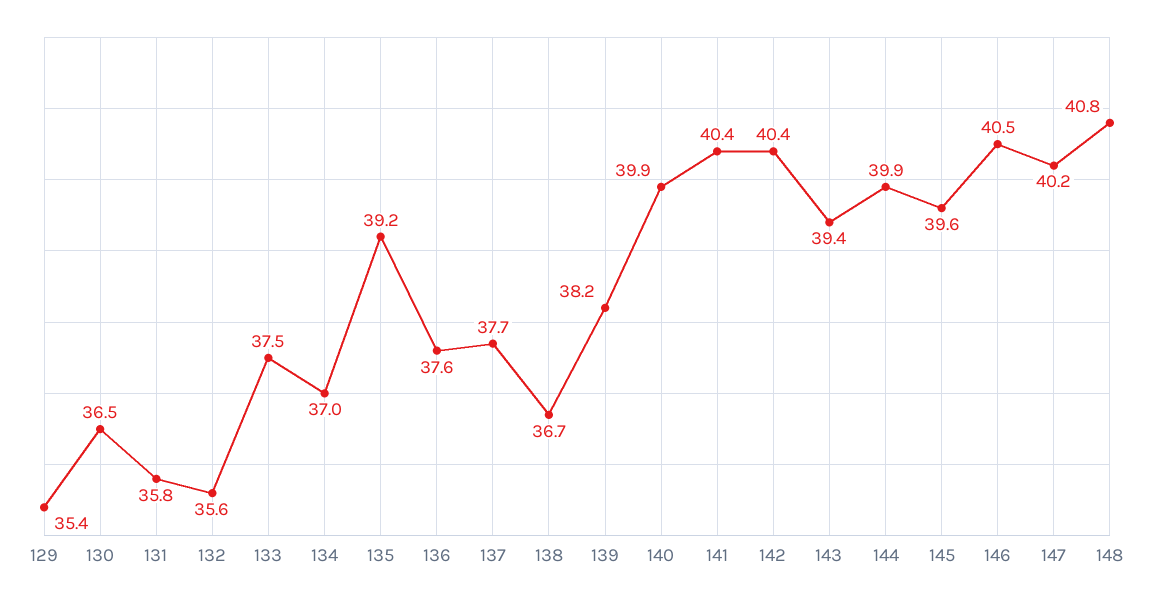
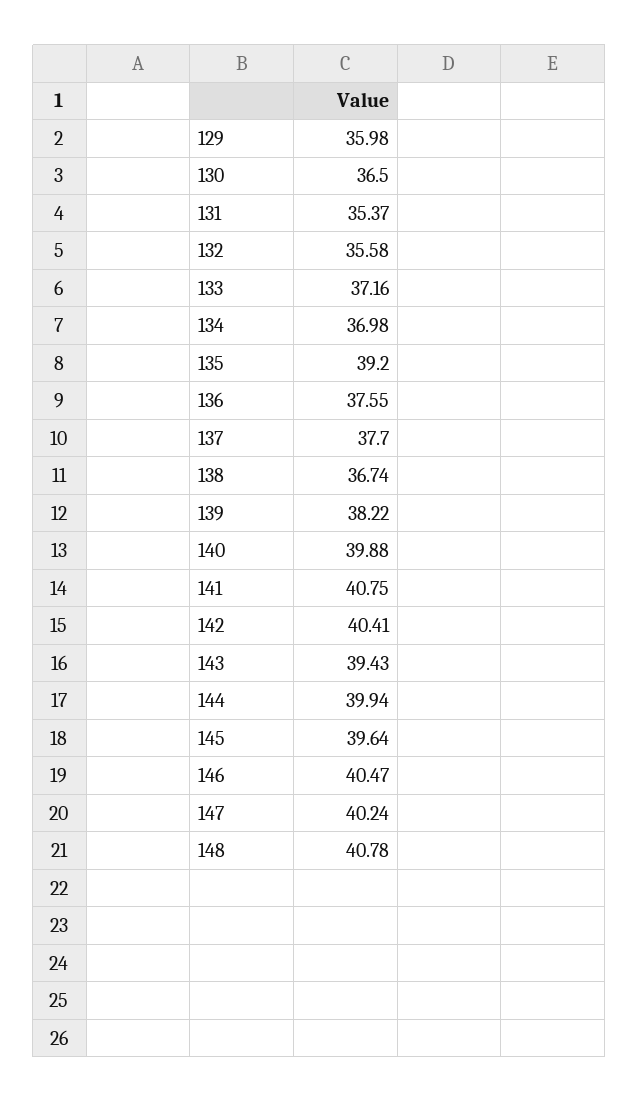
  {
-   "129": 35.4,
+   "129": 35.98,
    "130": 36.5,
-   "131": 35.8,
+   "131": 35.37,
    "132": 35.58,
-   "133": 37.5,
+   "133": 37.16,
    "134": 36.98,
    "135": 39.2,
    "136": 37.55,
    "137": 37.7,
    "138": 36.74,
    "139": 38.22,
    "140": 39.88,
-   "141": 40.4,
+   "141": 40.75,
    "142": 40.41,
    "143": 39.43,
    "144": 39.94,
    "145": 39.64,
    "146": 40.47,
    "147": 40.24,
    "148": 40.78
  }

